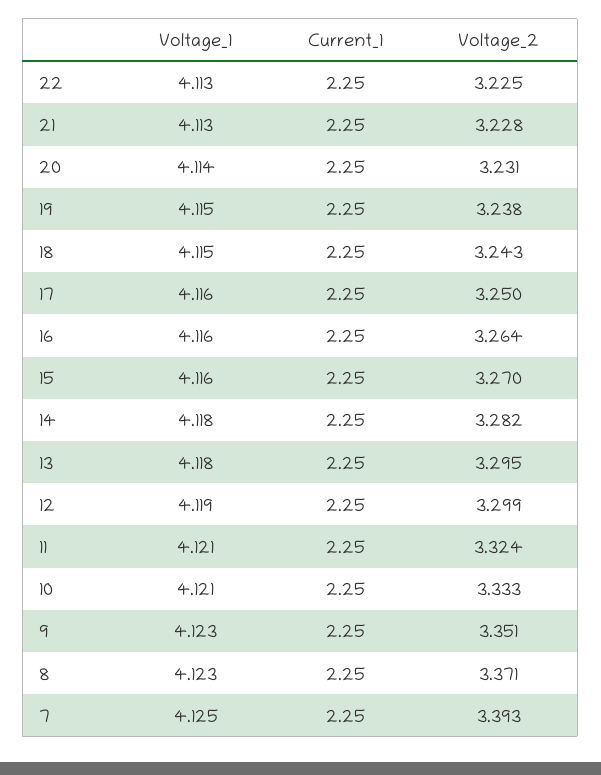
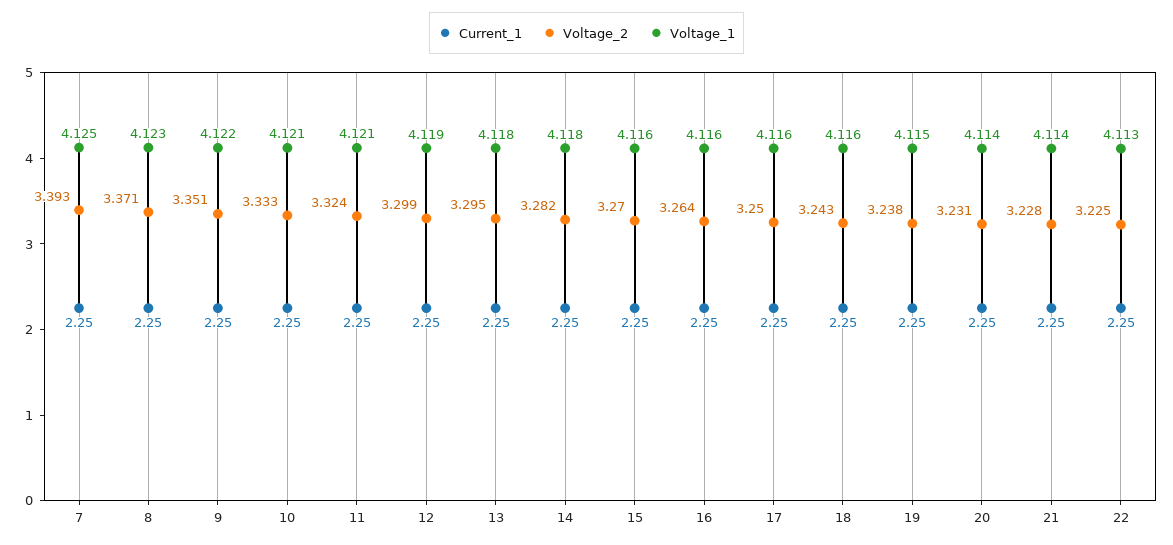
  {
    "Voltage_1": {
      "22": 4.113,
-     "21": 4.113,
+     "21": 4.114,
      "20": 4.114,
      "19": 4.115,
-     "18": 4.115,
+     "18": 4.116,
      "17": 4.116,
      "16": 4.116,
      "15": 4.116,
      "14": 4.118,
      "13": 4.118,
      "12": 4.119,
      "11": 4.121,
      "10": 4.121,
-     "9": 4.123,
+     "9": 4.122,
      "8": 4.123,
      "7": 4.125
    },
    "Current_1": {
      "22": 2.25,
      "21": 2.25,
      "20": 2.25,
      "19": 2.25,
      "18": 2.25,
      "17": 2.25,
      "16": 2.25,
      "15": 2.25,
      "14": 2.25,
      "13": 2.25,
      "12": 2.25,
      "11": 2.25,
      "10": 2.25,
      "9": 2.25,
      "8": 2.25,
      "7": 2.25
    },
    "Voltage_2": {
      "22": 3.225,
      "21": 3.228,
      "20": 3.231,
      "19": 3.238,
      "18": 3.243,
      "17": 3.25,
      "16": 3.264,
      "15": 3.27,
      "14": 3.282,
      "13": 3.295,
      "12": 3.299,
      "11": 3.324,
      "10": 3.333,
      "9": 3.351,
      "8": 3.371,
      "7": 3.393
    }
  }

